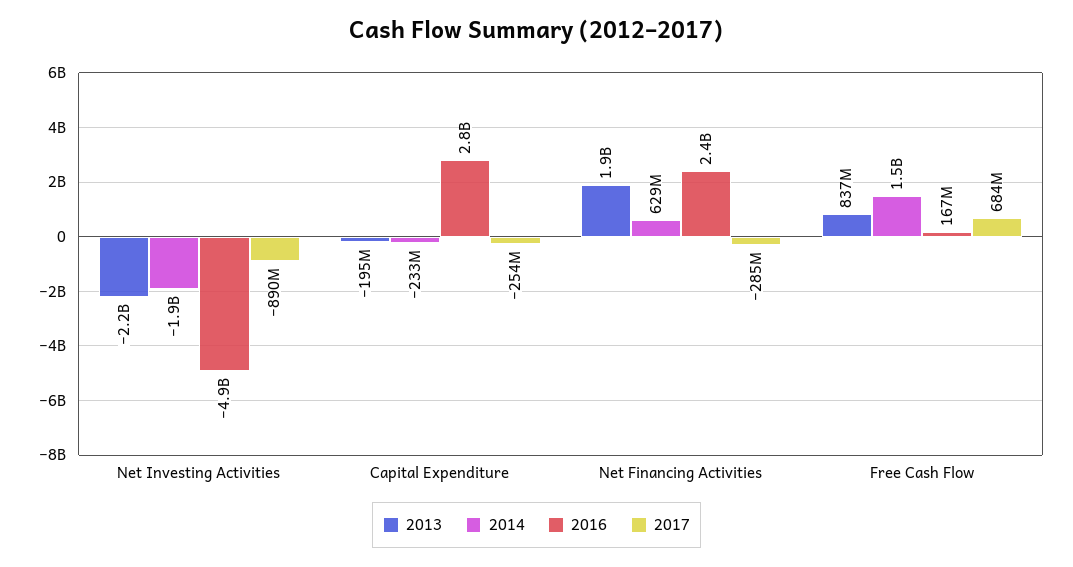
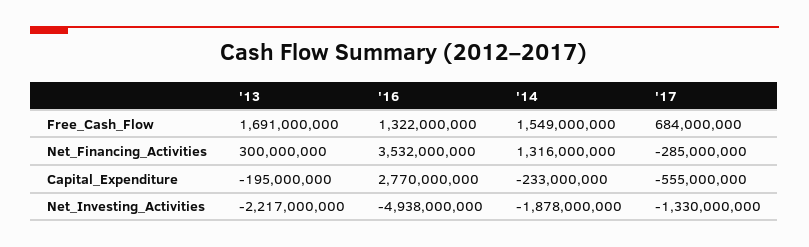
  {
    "2013": {
      "Net Investing Activities": -2217000000,
      "Capital Expenditure": -195000000,
-     "Net Financing Activities": 1900000000,
+     "Net Financing Activities": 300000000,
-     "Free Cash Flow": 837000000
+     "Free Cash Flow": 1691000000
    },
    "2014": {
      "Net Investing Activities": -1878000000,
      "Capital Expenditure": -233000000,
-     "Net Financing Activities": 629000000,
+     "Net Financing Activities": 1316000000,
      "Free Cash Flow": 1549000000
    },
    "2016": {
      "Net Investing Activities": -4938000000,
      "Capital Expenditure": 2770000000,
-     "Net Financing Activities": 2400000000,
+     "Net Financing Activities": 3532000000,
-     "Free Cash Flow": 167000000
+     "Free Cash Flow": 1322000000
    },
    "2017": {
-     "Net Investing Activities": -890000000,
+     "Net Investing Activities": -1330000000,
-     "Capital Expenditure": -254000000,
+     "Capital Expenditure": -555000000,
      "Net Financing Activities": -285000000,
      "Free Cash Flow": 684000000
    }
  }

